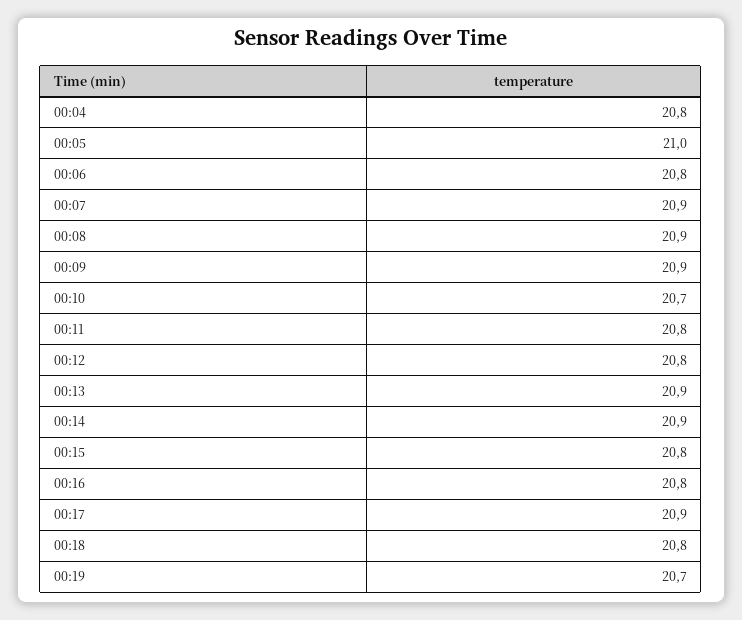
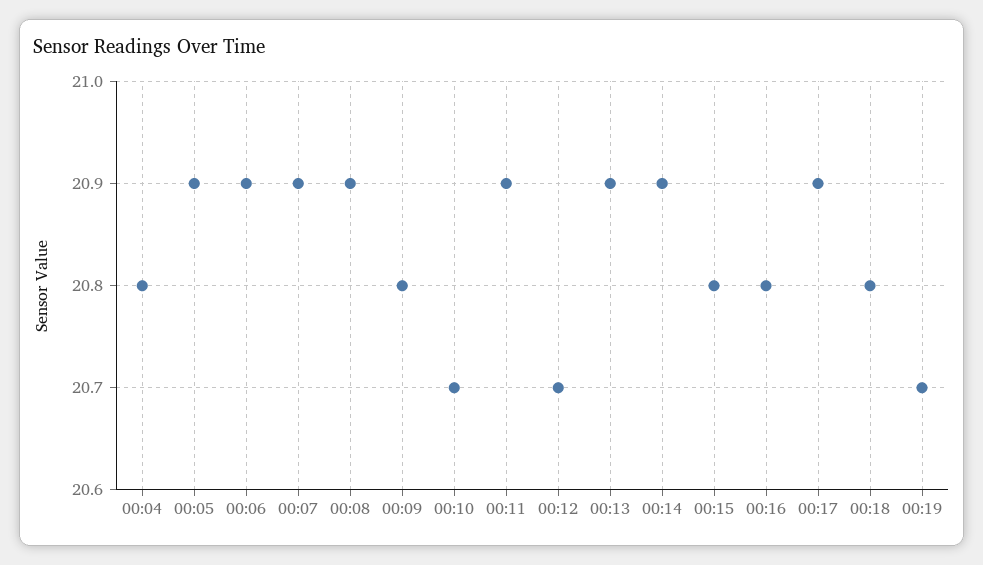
  {
    "00:04": 20.8,
-   "00:05": 21,
+   "00:05": 20.9,
-   "00:06": 20.8,
+   "00:06": 20.9,
    "00:07": 20.9,
    "00:08": 20.9,
-   "00:09": 20.9,
+   "00:09": 20.8,
    "00:10": 20.7,
-   "00:11": 20.8,
+   "00:11": 20.9,
-   "00:12": 20.8,
+   "00:12": 20.7,
    "00:13": 20.9,
    "00:14": 20.9,
    "00:15": 20.8,
    "00:16": 20.8,
    "00:17": 20.9,
    "00:18": 20.8,
    "00:19": 20.7
  }

